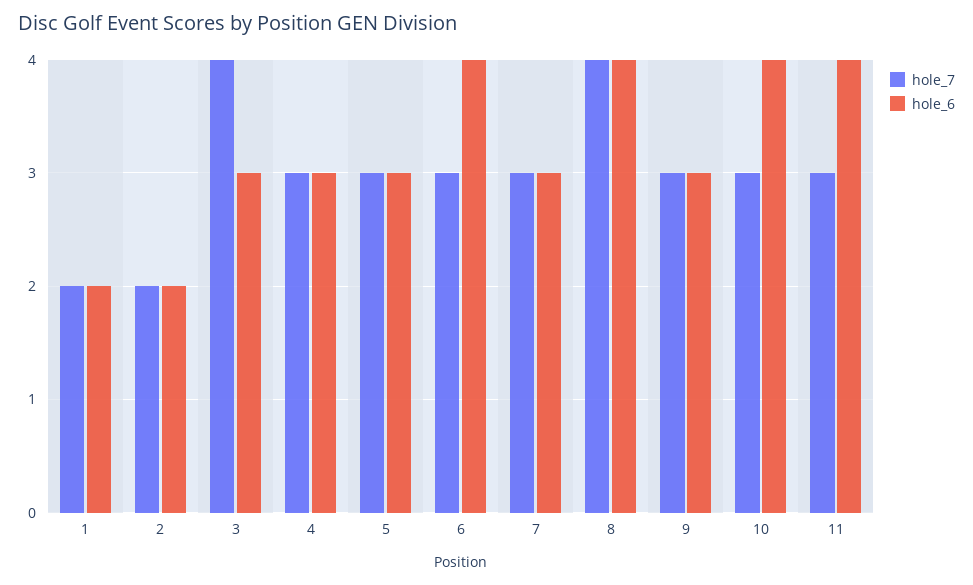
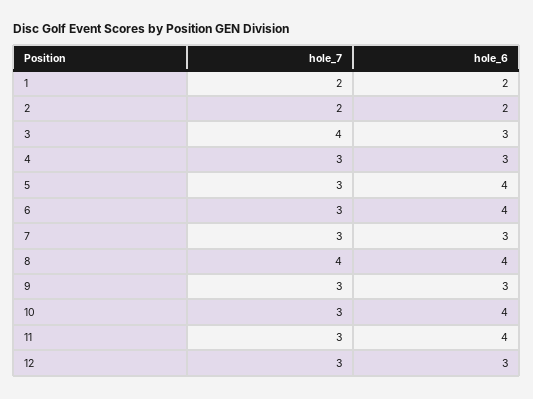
  {
    "hole_7": {
      "1": 2,
      "2": 2,
      "3": 4,
      "4": 3,
      "5": 3,
      "6": 3,
      "7": 3,
      "8": 4,
      "9": 3,
      "10": 3,
-     "11": 3
+     "11": 3,
+     "12": 3
    },
    "hole_6": {
      "1": 2,
      "2": 2,
      "3": 3,
      "4": 3,
-     "5": 3,
+     "5": 4,
      "6": 4,
      "7": 3,
      "8": 4,
      "9": 3,
      "10": 4,
-     "11": 4
+     "11": 4,
+     "12": 3
    }
  }

